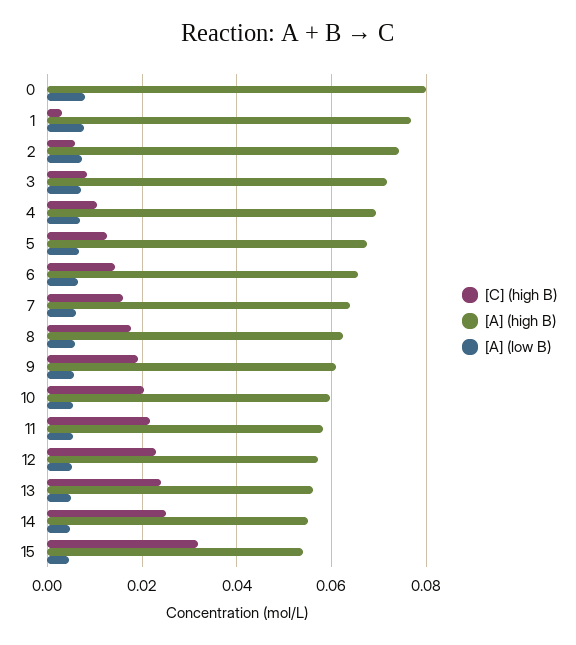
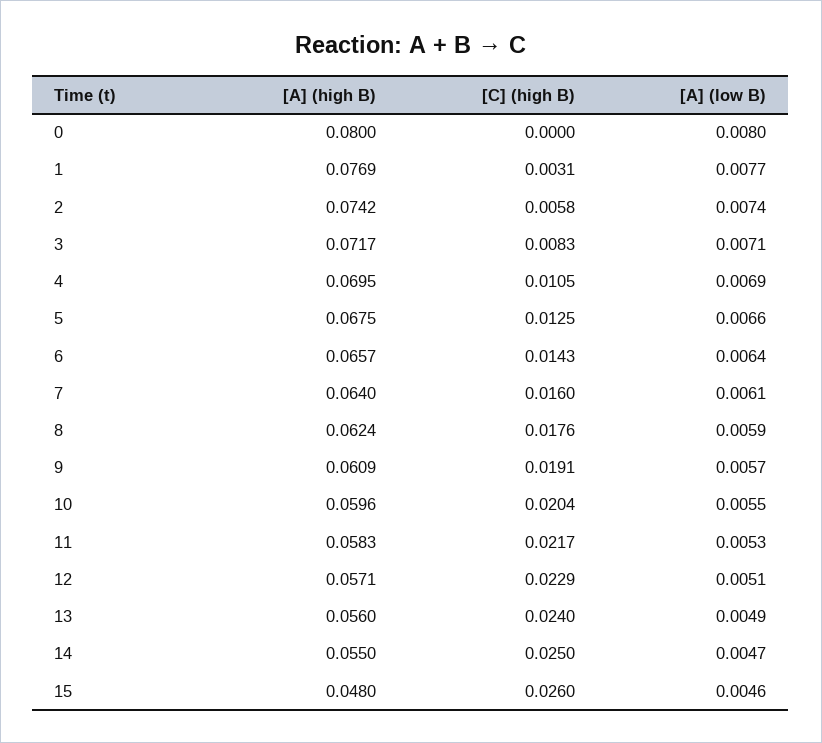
  {
    "[C] (high B)": {
      "0": 0,
      "1": 0.0031,
      "2": 0.0058,
      "3": 0.0083,
      "4": 0.0105,
      "5": 0.0125,
      "6": 0.0143,
      "7": 0.016,
      "8": 0.0176,
      "9": 0.0191,
      "10": 0.0204,
      "11": 0.0217,
      "12": 0.0229,
      "13": 0.024,
      "14": 0.025,
-     "15": 0.032
+     "15": 0.026
    },
    "[A] (high B)": {
      "0": 0.08,
      "1": 0.0769,
      "2": 0.0742,
      "3": 0.0717,
      "4": 0.0695,
      "5": 0.0675,
      "6": 0.0657,
      "7": 0.064,
      "8": 0.0624,
      "9": 0.0609,
      "10": 0.0596,
      "11": 0.0583,
      "12": 0.0571,
      "13": 0.056,
      "14": 0.055,
-     "15": 0.054
+     "15": 0.048
    },
    "[A] (low B)": {
      "0": 0.008,
      "1": 0.0077,
      "2": 0.0074,
      "3": 0.0071,
      "4": 0.0069,
      "5": 0.0066,
      "6": 0.0064,
      "7": 0.0061,
      "8": 0.0059,
      "9": 0.0057,
      "10": 0.0055,
      "11": 0.0053,
      "12": 0.0051,
      "13": 0.0049,
      "14": 0.0047,
      "15": 0.0046
    }
  }

